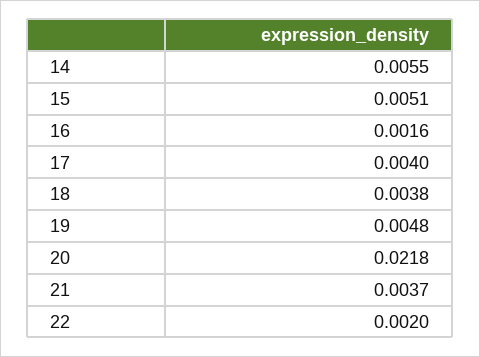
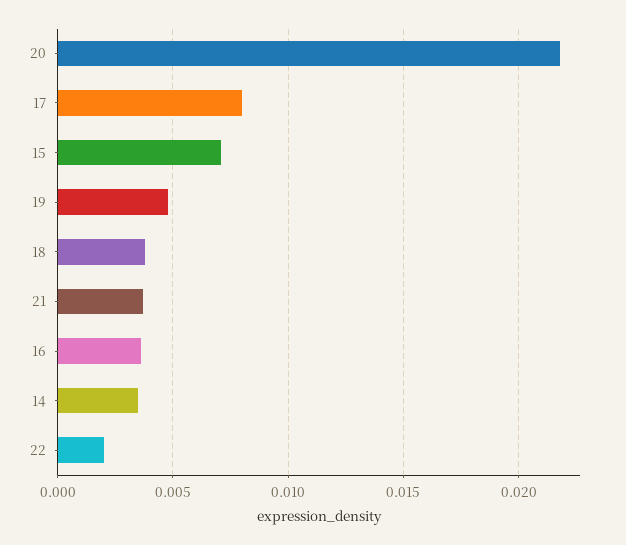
  {
-   "14": 0.0055,
+   "14": 0.0035,
-   "15": 0.0051,
+   "15": 0.007,
-   "16": 0.0016,
+   "16": 0.0035,
-   "17": 0.004,
+   "17": 0.008,
    "18": 0.0038,
    "19": 0.0048,
    "20": 0.0218,
    "21": 0.0037,
    "22": 0.002
  }

